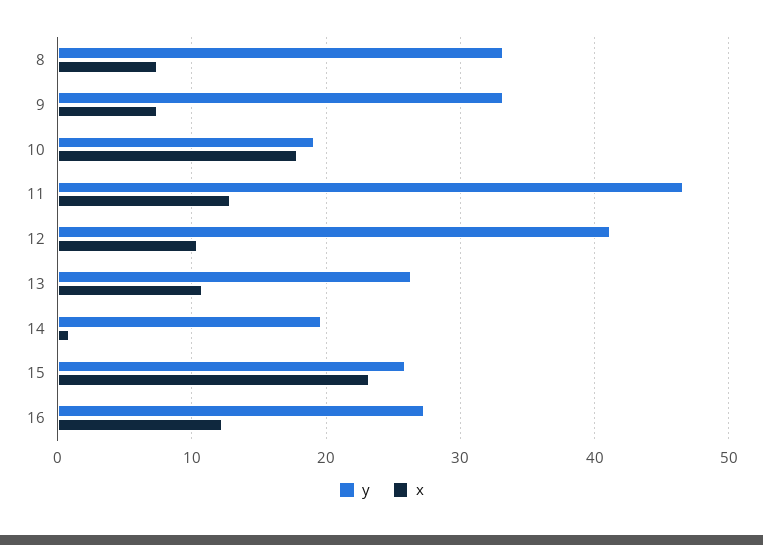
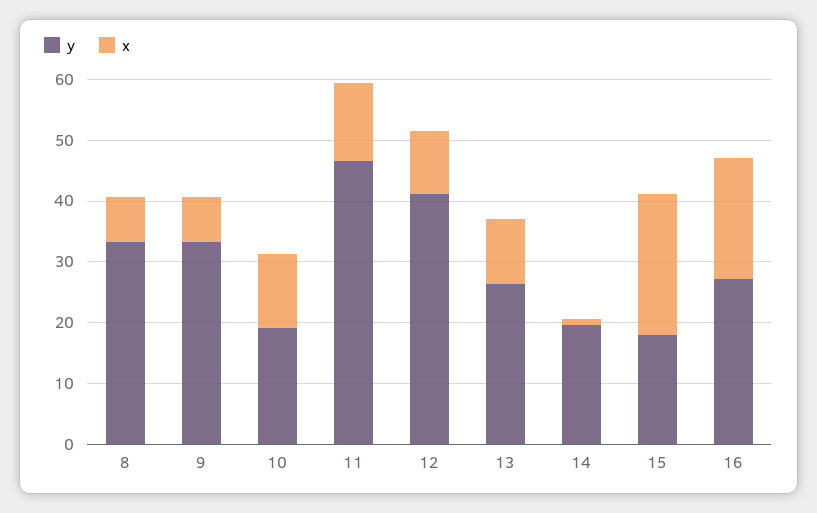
  {
    "y": {
      "8": 33,
      "9": 33,
      "10": 19,
      "11": 47,
      "12": 41,
      "13": 26,
      "14": 20,
-     "15": 26,
+     "15": 18,
      "16": 27
    },
    "x": {
      "8": 7,
      "9": 7,
-     "10": 18,
+     "10": 12,
      "11": 13,
      "12": 10,
      "13": 11,
      "14": 1,
      "15": 23,
-     "16": 12
+     "16": 20
    }
  }

